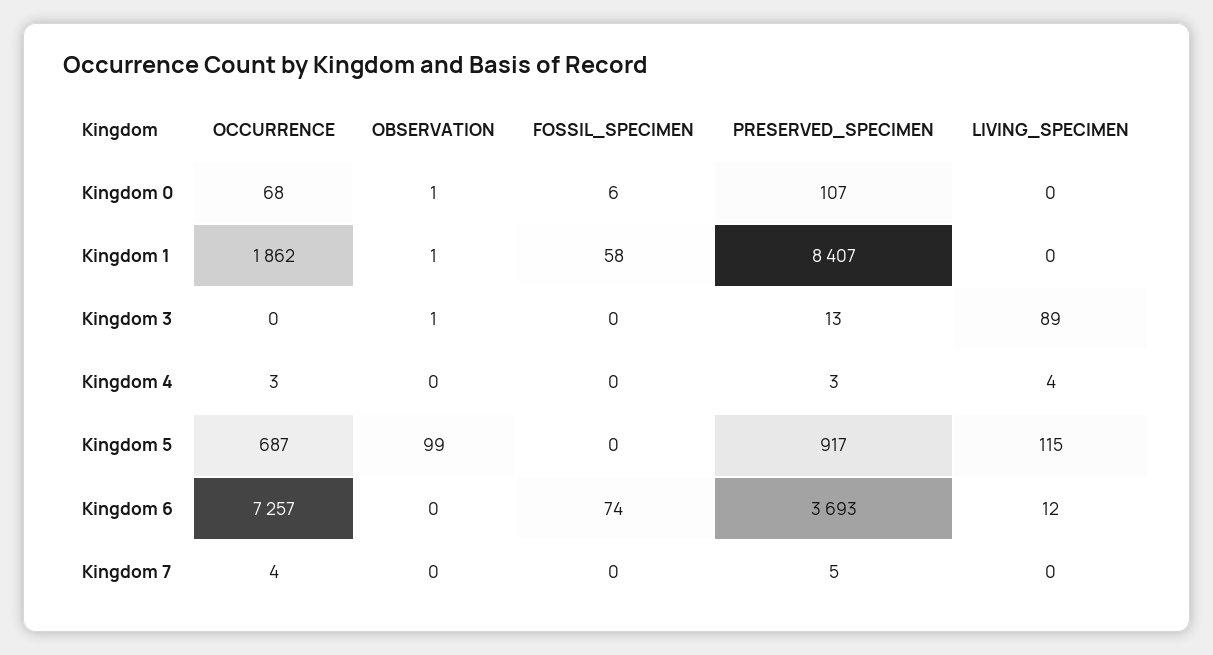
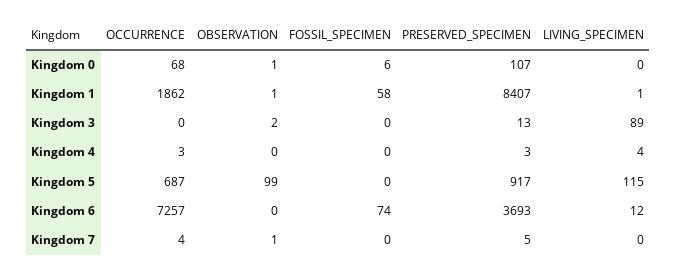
  {
    "OCCURRENCE": {
      "Kingdom 0": 68,
      "Kingdom 1": 1862,
      "Kingdom 3": 0,
      "Kingdom 4": 3,
      "Kingdom 5": 687,
      "Kingdom 6": 7257,
      "Kingdom 7": 4
    },
    "OBSERVATION": {
      "Kingdom 0": 1,
      "Kingdom 1": 1,
-     "Kingdom 3": 1,
+     "Kingdom 3": 2,
      "Kingdom 4": 0,
      "Kingdom 5": 99,
      "Kingdom 6": 0,
-     "Kingdom 7": 0
+     "Kingdom 7": 1
    },
    "FOSSIL_SPECIMEN": {
      "Kingdom 0": 6,
      "Kingdom 1": 58,
      "Kingdom 3": 0,
      "Kingdom 4": 0,
      "Kingdom 5": 0,
      "Kingdom 6": 74,
      "Kingdom 7": 0
    },
    "PRESERVED_SPECIMEN": {
      "Kingdom 0": 107,
      "Kingdom 1": 8407,
      "Kingdom 3": 13,
      "Kingdom 4": 3,
      "Kingdom 5": 917,
      "Kingdom 6": 3693,
      "Kingdom 7": 5
    },
    "LIVING_SPECIMEN": {
      "Kingdom 0": 0,
-     "Kingdom 1": 0,
+     "Kingdom 1": 1,
      "Kingdom 3": 89,
      "Kingdom 4": 4,
      "Kingdom 5": 115,
      "Kingdom 6": 12,
      "Kingdom 7": 0
    }
  }

